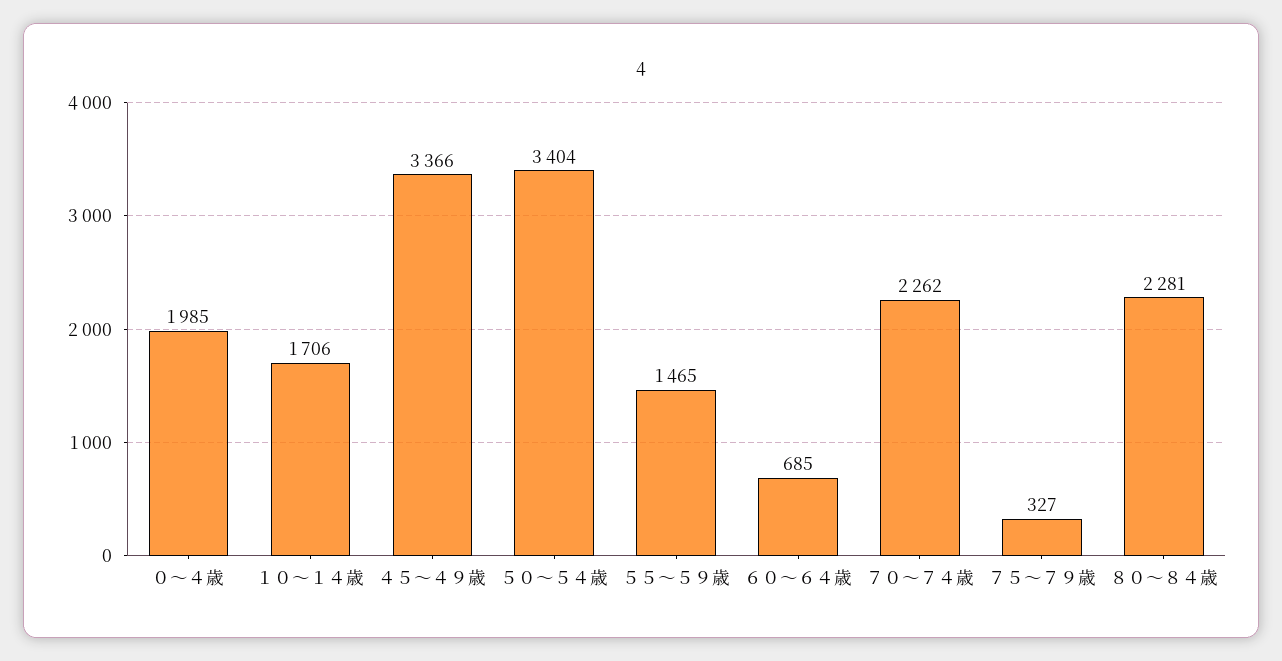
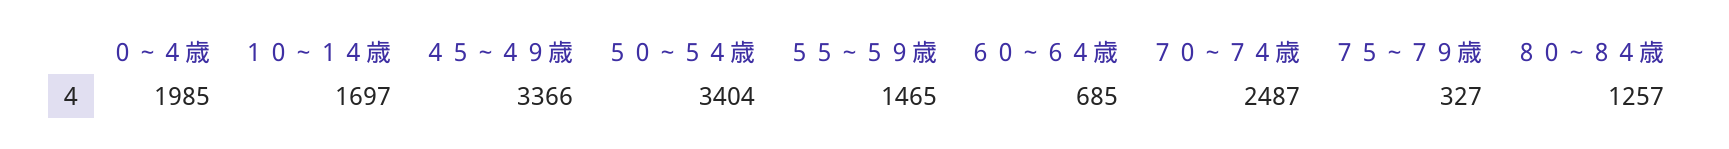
  {
    "０～４歳": 1985,
-   "１０～１４歳": 1706,
+   "１０～１４歳": 1697,
    "４５～４９歳": 3366,
    "５０～５４歳": 3404,
    "５５～５９歳": 1465,
    "６０～６４歳": 685,
-   "７０～７４歳": 2262,
+   "７０～７４歳": 2487,
    "７５～７９歳": 327,
-   "８０～８４歳": 2281
+   "８０～８４歳": 1257
  }

